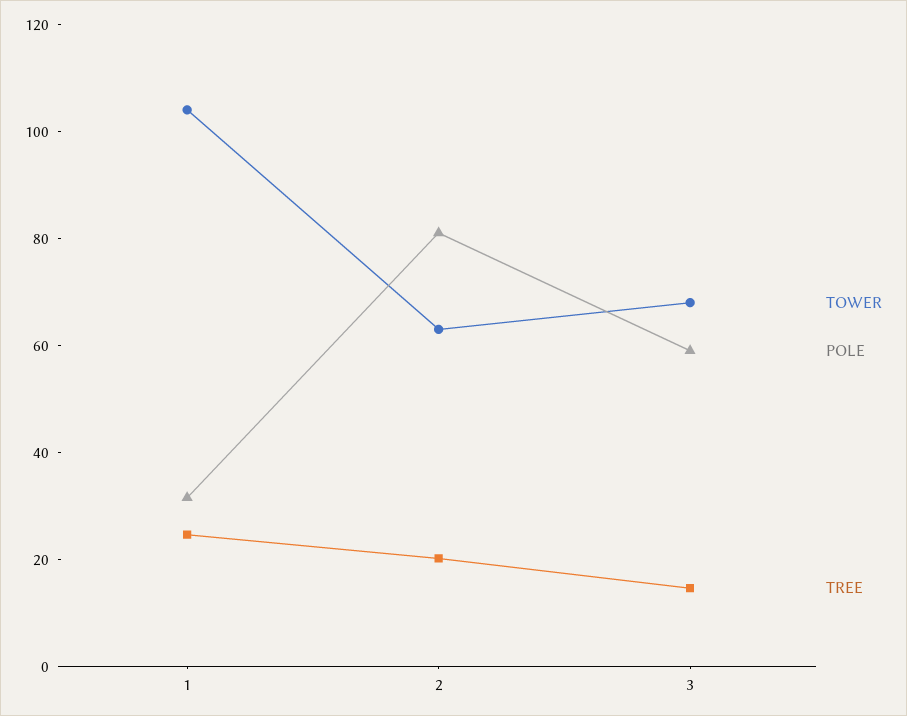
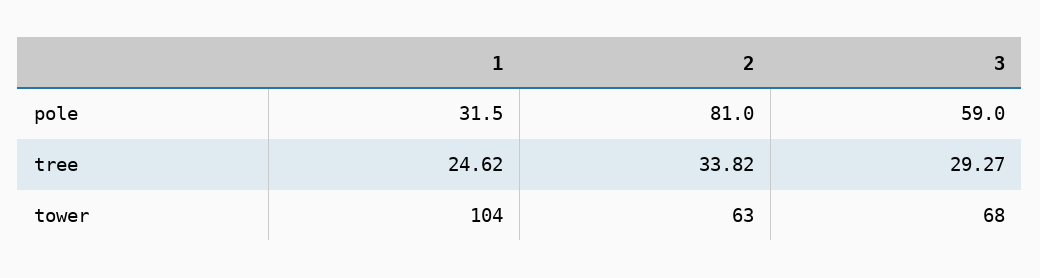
  {
    "TOWER": {
      "1": 104,
      "2": 63,
      "3": 68
    },
    "POLE": {
      "1": 31.5,
      "2": 81,
      "3": 59
    },
    "TREE": {
      "1": 24.62,
-     "2": 20,
+     "2": 33.82,
-     "3": 15
+     "3": 29.27
    }
  }

